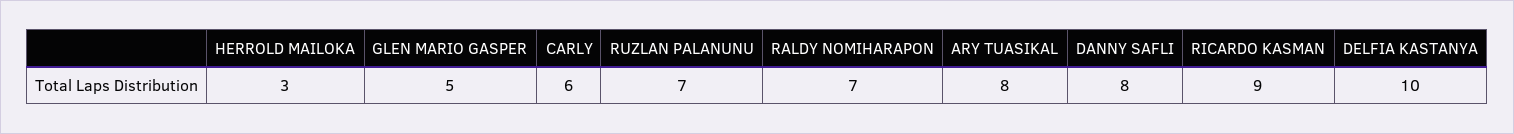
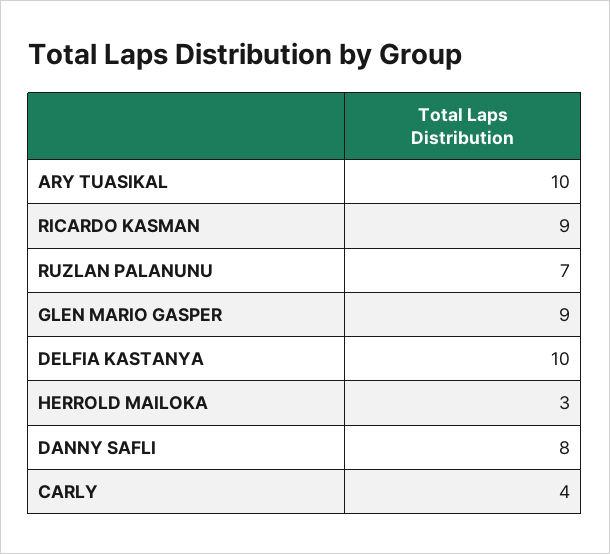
  {
    "HERROLD MAILOKA": 3,
-   "GLEN MARIO GASPER": 5,
+   "GLEN MARIO GASPER": 9,
-   "CARLY": 6,
+   "CARLY": 4,
    "RUZLAN PALANUNU": 7,
-   "RALDY NOMIHARAPON": 7,
-   "ARY TUASIKAL": 8,
+   "ARY TUASIKAL": 10,
    "DANNY SAFLI": 8,
    "RICARDO KASMAN": 9,
    "DELFIA KASTANYA": 10
  }

